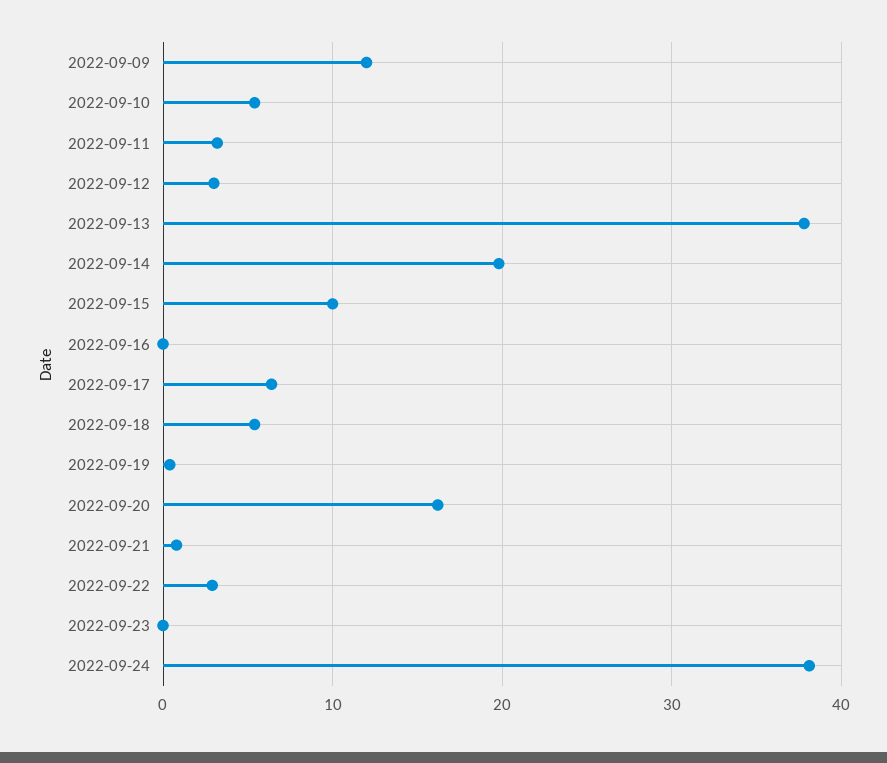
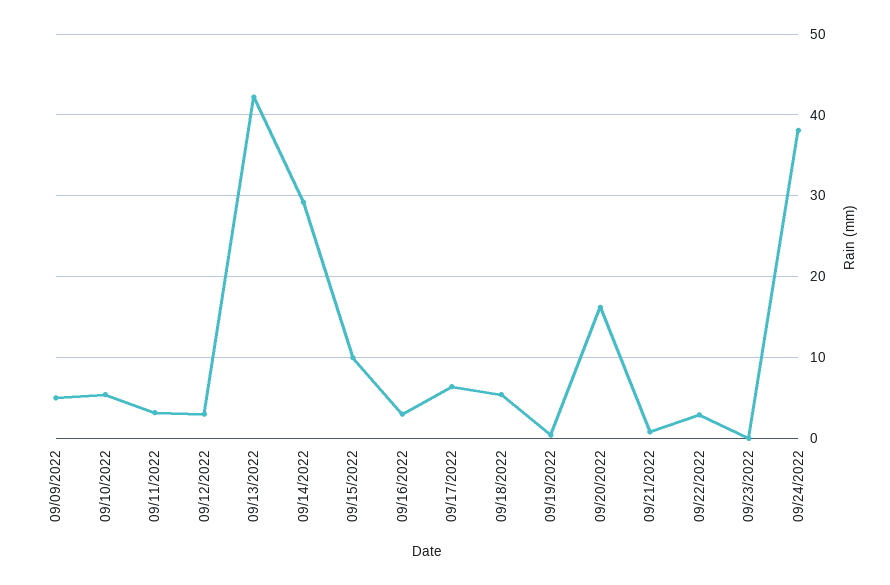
  {
-   "2022-09-09": 12,
+   "2022-09-09": 5,
    "2022-09-10": 5,
    "2022-09-11": 3,
    "2022-09-12": 3,
-   "2022-09-13": 38,
+   "2022-09-13": 42,
-   "2022-09-14": 20,
+   "2022-09-14": 29,
    "2022-09-15": 10,
-   "2022-09-16": 0,
+   "2022-09-16": 3,
    "2022-09-17": 6,
    "2022-09-18": 5,
    "2022-09-19": 0,
    "2022-09-20": 16,
    "2022-09-21": 1,
    "2022-09-22": 3,
    "2022-09-23": 0,
    "2022-09-24": 38
  }

